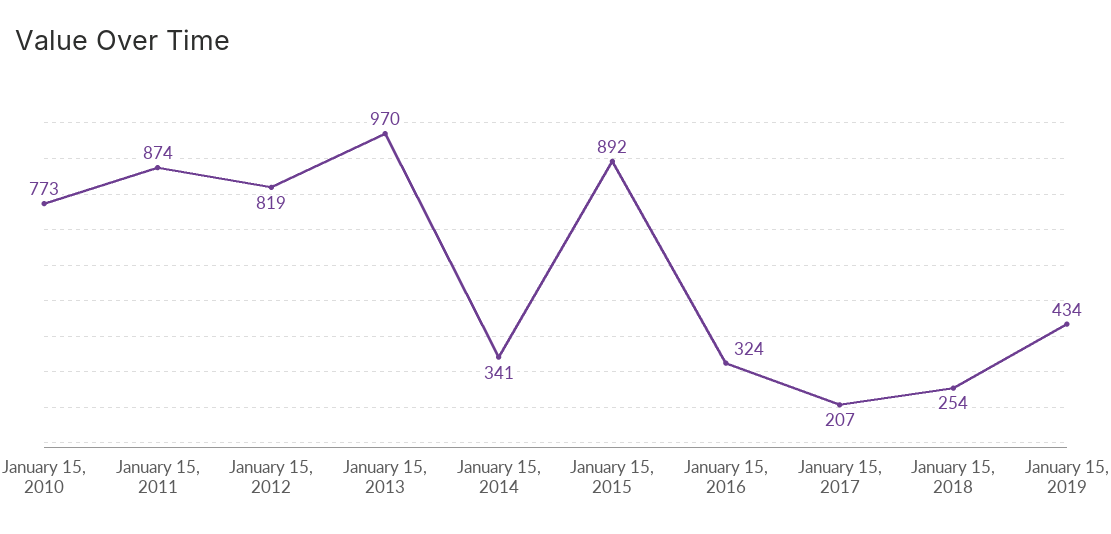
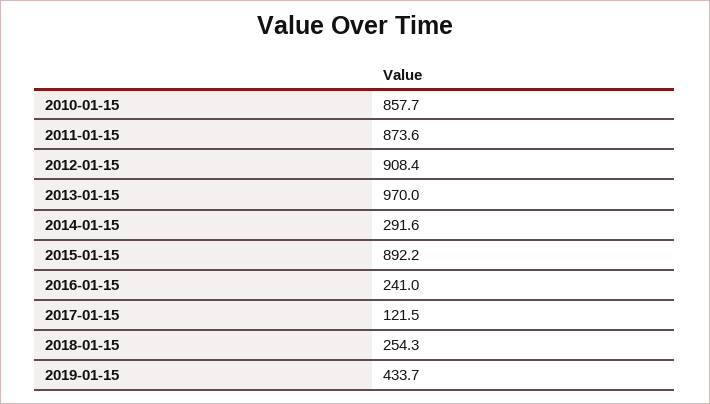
  {
-   "January 15, 2010": 773,
+   "January 15, 2010": 857.7,
    "January 15, 2011": 873.6,
-   "January 15, 2012": 819,
+   "January 15, 2012": 908.4,
    "January 15, 2013": 970,
-   "January 15, 2014": 341,
+   "January 15, 2014": 291.6,
    "January 15, 2015": 892.2,
-   "January 15, 2016": 324,
+   "January 15, 2016": 241,
-   "January 15, 2017": 207,
+   "January 15, 2017": 121.5,
    "January 15, 2018": 254.3,
    "January 15, 2019": 433.7
  }

